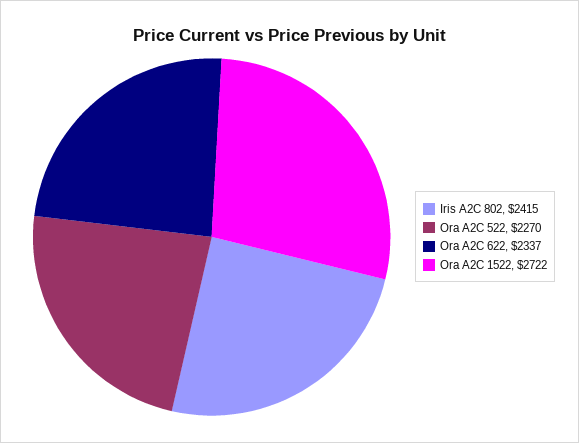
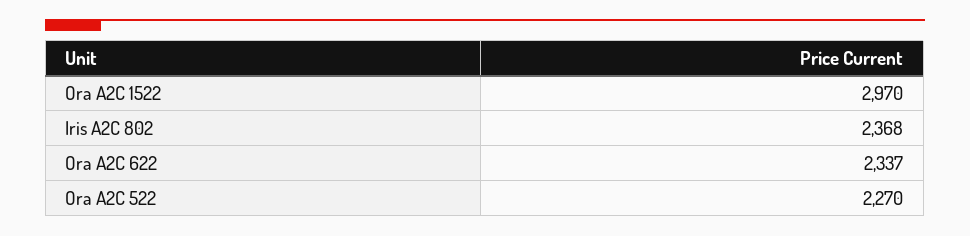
  {
-   "Iris A2C 802": 2415,
+   "Iris A2C 802": 2368,
    "Ora A2C 522": 2270,
    "Ora A2C 622": 2337,
-   "Ora A2C 1522": 2722
+   "Ora A2C 1522": 2970
  }

